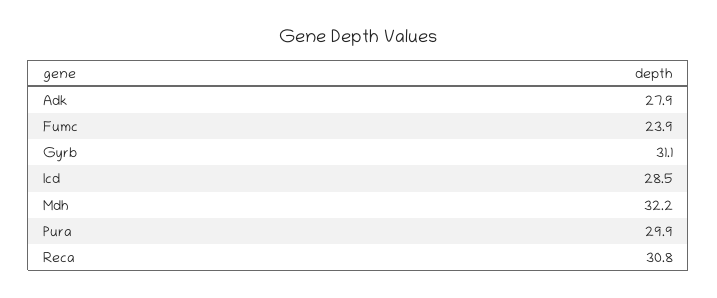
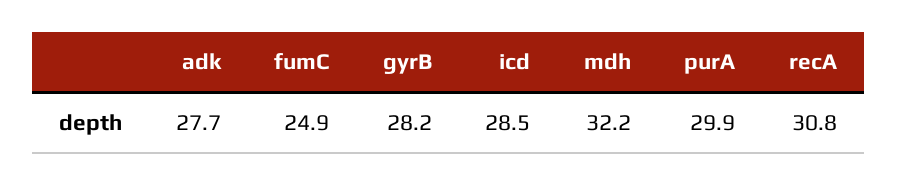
  {
-   "Adk": 27.9,
+   "Adk": 27.7,
-   "Fumc": 23.9,
+   "Fumc": 24.9,
-   "Gyrb": 31.1,
+   "Gyrb": 28.2,
    "Icd": 28.5,
    "Mdh": 32.2,
    "Pura": 29.9,
    "Reca": 30.8
  }

